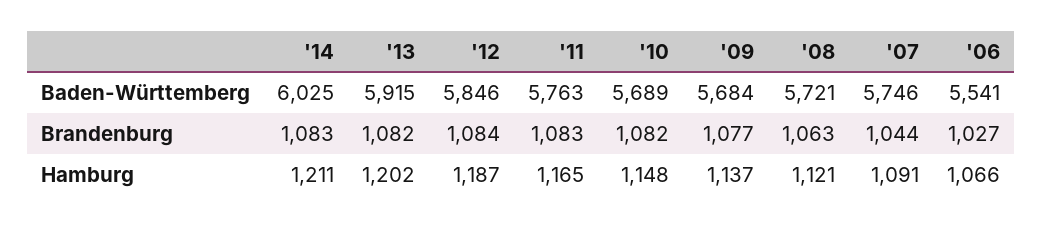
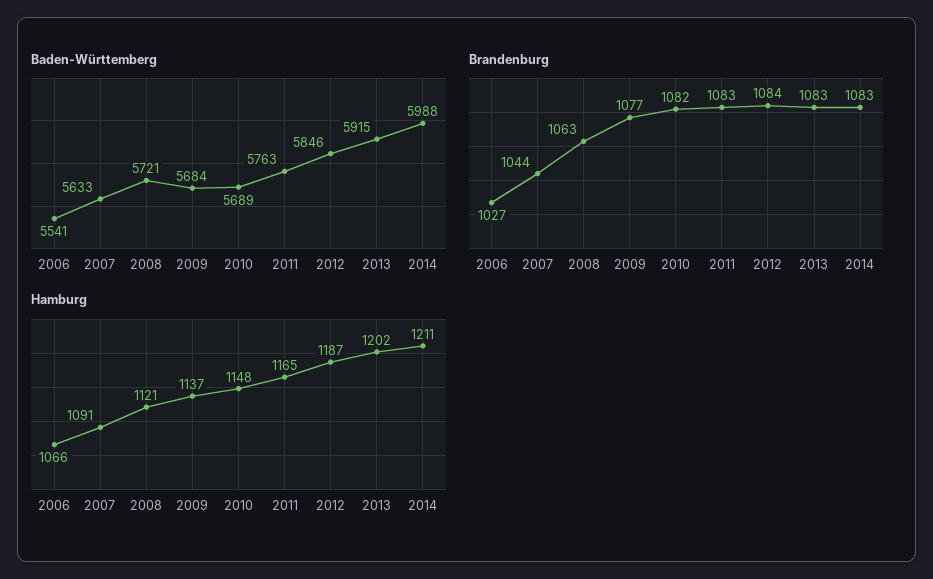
  {
    "Baden-Württemberg": {
-     "'14": 6025,
+     "'14": 5988,
      "'13": 5915,
      "'12": 5846,
      "'11": 5763,
      "'10": 5689,
      "'09": 5684,
      "'08": 5721,
-     "'07": 5746,
+     "'07": 5633,
      "'06": 5541
    },
    "Brandenburg": {
      "'14": 1083,
-     "'13": 1082,
+     "'13": 1083,
      "'12": 1084,
      "'11": 1083,
      "'10": 1082,
      "'09": 1077,
      "'08": 1063,
      "'07": 1044,
      "'06": 1027
    },
    "Hamburg": {
      "'14": 1211,
      "'13": 1202,
      "'12": 1187,
      "'11": 1165,
      "'10": 1148,
      "'09": 1137,
      "'08": 1121,
      "'07": 1091,
      "'06": 1066
    }
  }

